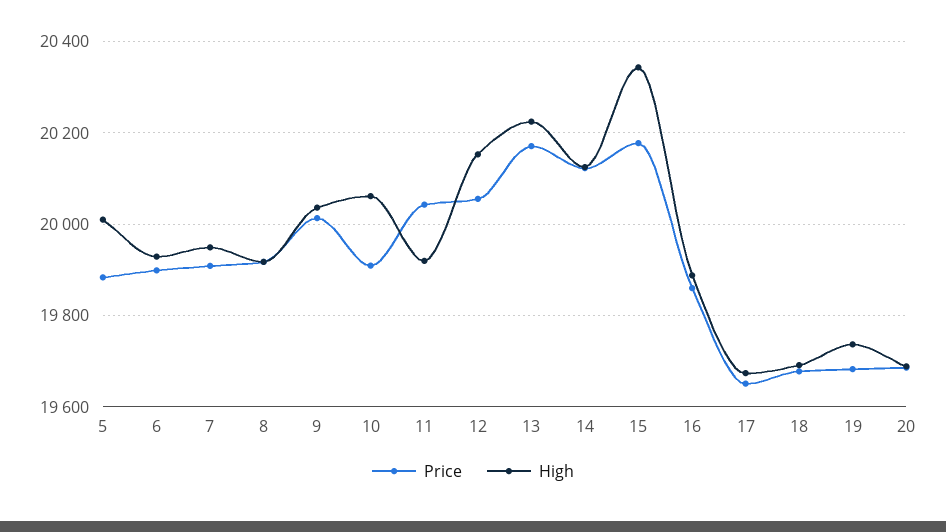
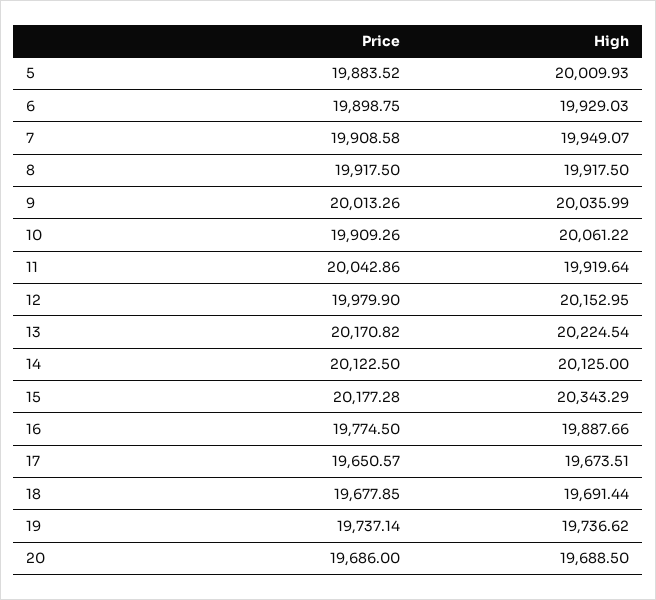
  {
    "Price": {
      "5": 19883.52,
      "6": 19898.75,
      "7": 19908.58,
      "8": 19917.5,
      "9": 20013.26,
      "10": 19909.26,
      "11": 20042.86,
-     "12": 20060,
+     "12": 19979.9,
      "13": 20170.82,
      "14": 20122.5,
      "15": 20177.28,
-     "16": 19860,
+     "16": 19774.5,
      "17": 19650.57,
      "18": 19677.85,
-     "19": 19680,
+     "19": 19737.14,
      "20": 19686
    },
    "High": {
      "5": 20009.93,
      "6": 19929.03,
      "7": 19949.07,
      "8": 19917.5,
      "9": 20035.99,
      "10": 20061.22,
      "11": 19919.64,
      "12": 20152.95,
      "13": 20224.54,
      "14": 20125,
      "15": 20343.29,
      "16": 19887.66,
      "17": 19673.51,
      "18": 19691.44,
      "19": 19736.62,
      "20": 19688.5
    }
  }

